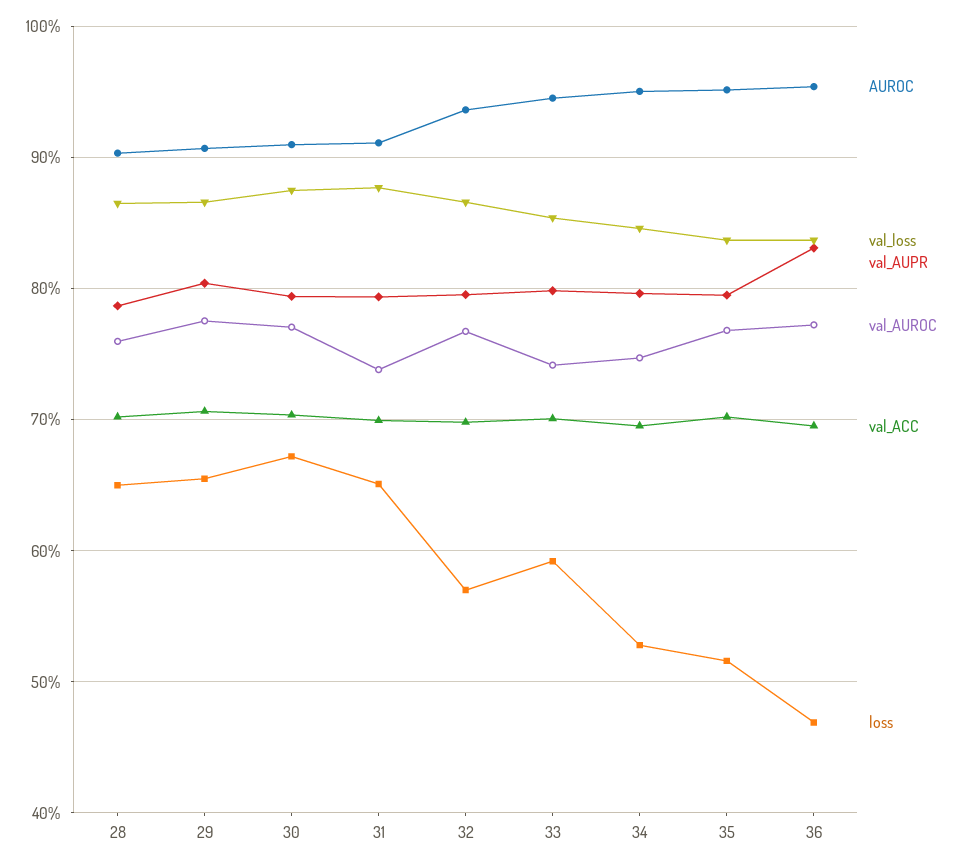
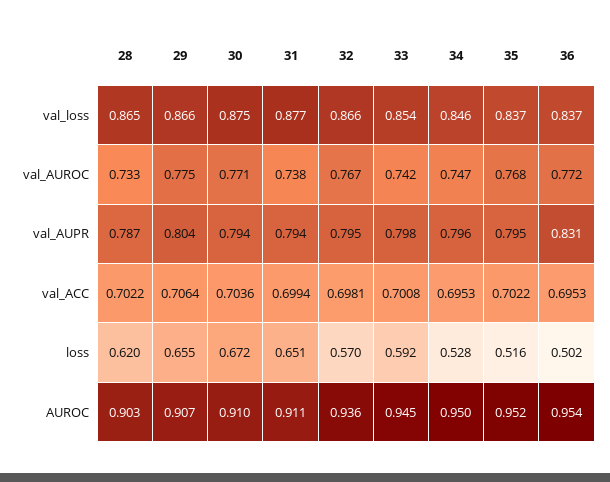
  {
    "AUROC": {
      "28": 0.903,
      "29": 0.907,
      "30": 0.91,
      "31": 0.911,
      "32": 0.936,
      "33": 0.945,
      "34": 0.95,
      "35": 0.952,
      "36": 0.954
    },
    "val_loss": {
      "28": 0.865,
      "29": 0.866,
      "30": 0.875,
      "31": 0.877,
      "32": 0.866,
      "33": 0.854,
      "34": 0.846,
      "35": 0.837,
      "36": 0.837
    },
    "val_AUPR": {
      "28": 0.787,
      "29": 0.804,
      "30": 0.794,
      "31": 0.794,
      "32": 0.795,
      "33": 0.798,
      "34": 0.796,
      "35": 0.795,
      "36": 0.831
    },
    "val_AUROC": {
-     "28": 0.76,
+     "28": 0.733,
      "29": 0.775,
      "30": 0.771,
      "31": 0.738,
      "32": 0.767,
      "33": 0.742,
      "34": 0.747,
      "35": 0.768,
      "36": 0.772
    },
    "val_ACC": {
      "28": 0.7022,
      "29": 0.7064,
      "30": 0.7036,
      "31": 0.6994,
      "32": 0.6981,
      "33": 0.7008,
      "34": 0.6953,
      "35": 0.7022,
      "36": 0.6953
    },
    "loss": {
-     "28": 0.65,
+     "28": 0.62,
      "29": 0.655,
      "30": 0.672,
      "31": 0.651,
      "32": 0.57,
      "33": 0.592,
      "34": 0.528,
      "35": 0.516,
-     "36": 0.47
+     "36": 0.502
    }
  }

